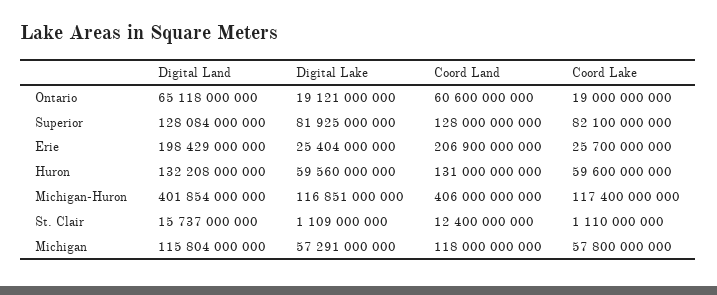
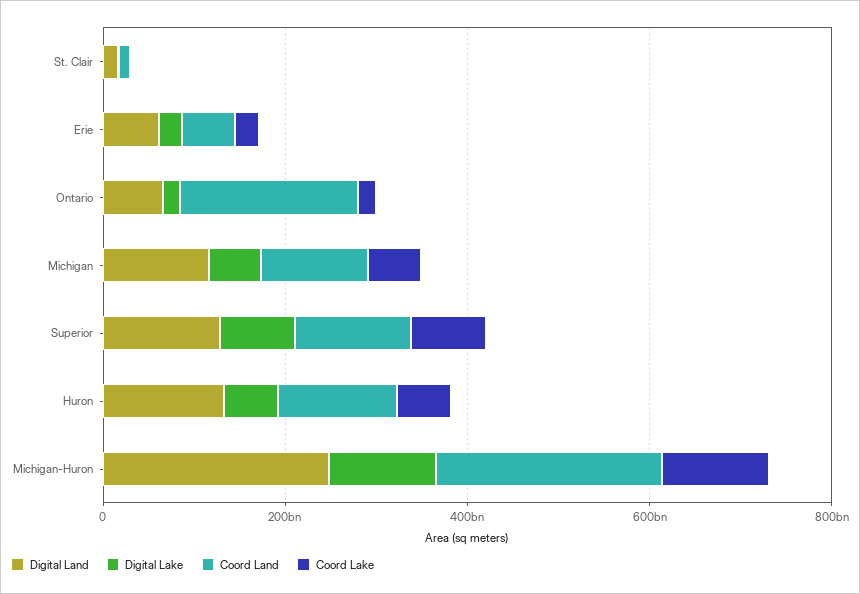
  {
    "Digital Land": {
      "Ontario": 65118000000,
      "Superior": 128084000000,
-     "Erie": 198429000000,
+     "Erie": 50000000000,
      "Huron": 132208000000,
-     "Michigan-Huron": 401854000000,
+     "Michigan-Huron": 250000000000,
      "St. Clair": 15737000000,
      "Michigan": 115804000000
    },
    "Digital Lake": {
      "Ontario": 19121000000,
      "Superior": 81925000000,
      "Erie": 25404000000,
      "Huron": 59560000000,
      "Michigan-Huron": 116851000000,
      "St. Clair": 1109000000,
      "Michigan": 57291000000
    },
    "Coord Land": {
-     "Ontario": 60600000000,
+     "Ontario": 200000000000,
      "Superior": 128000000000,
-     "Erie": 206900000000,
+     "Erie": 50000000000,
      "Huron": 131000000000,
-     "Michigan-Huron": 406000000000,
+     "Michigan-Huron": 250000000000,
      "St. Clair": 12400000000,
      "Michigan": 118000000000
    },
    "Coord Lake": {
      "Ontario": 19000000000,
      "Superior": 82100000000,
      "Erie": 25700000000,
      "Huron": 59600000000,
      "Michigan-Huron": 117400000000,
      "St. Clair": 1110000000,
      "Michigan": 57800000000
    }
  }

